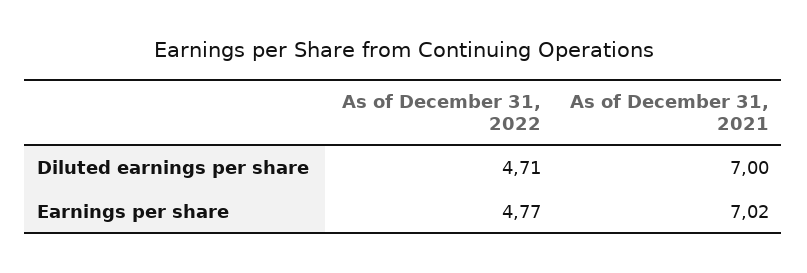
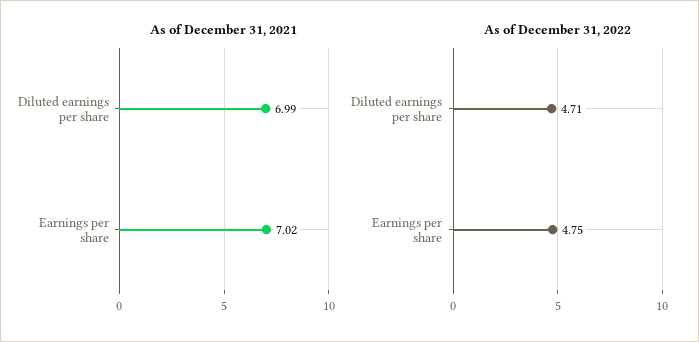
  {
    "As of December 31, 2022": {
      "Diluted earnings per share": 4.71,
-     "Earnings per share": 4.77
+     "Earnings per share": 4.75
    },
    "As of December 31, 2021": {
-     "Diluted earnings per share": 7,
+     "Diluted earnings per share": 6.99,
      "Earnings per share": 7.02
    }
  }

